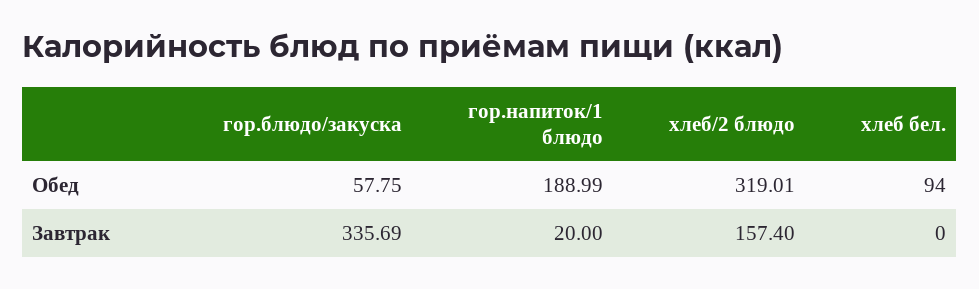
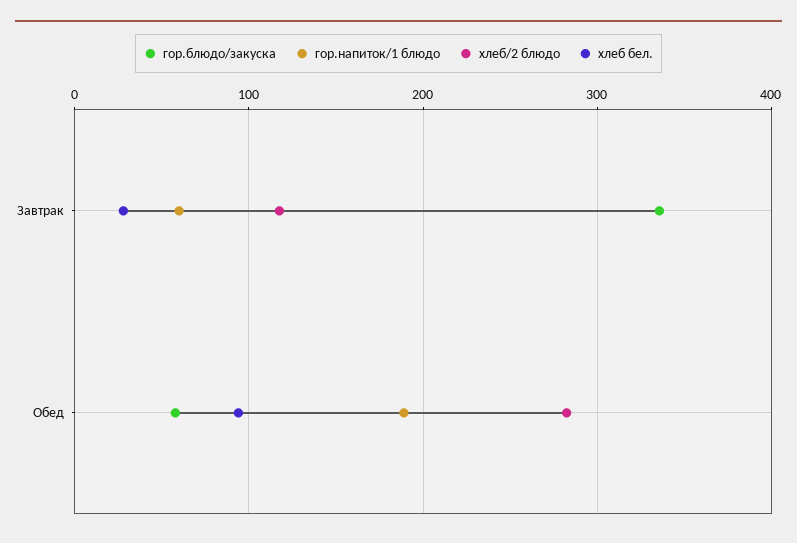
  {
    "гор.блюдо/закуска": {
      "Обед": 57.75,
      "Завтрак": 335.69
    },
    "гор.напиток/1 блюдо": {
      "Обед": 188.99,
-     "Завтрак": 20
+     "Завтрак": 60
    },
    "хлеб/2 блюдо": {
-     "Обед": 319.01,
+     "Обед": 280,
-     "Завтрак": 157.4
+     "Завтрак": 120
    },
    "хлеб бел.": {
      "Обед": 94,
-     "Завтрак": 0
+     "Завтрак": 30
    }
  }

